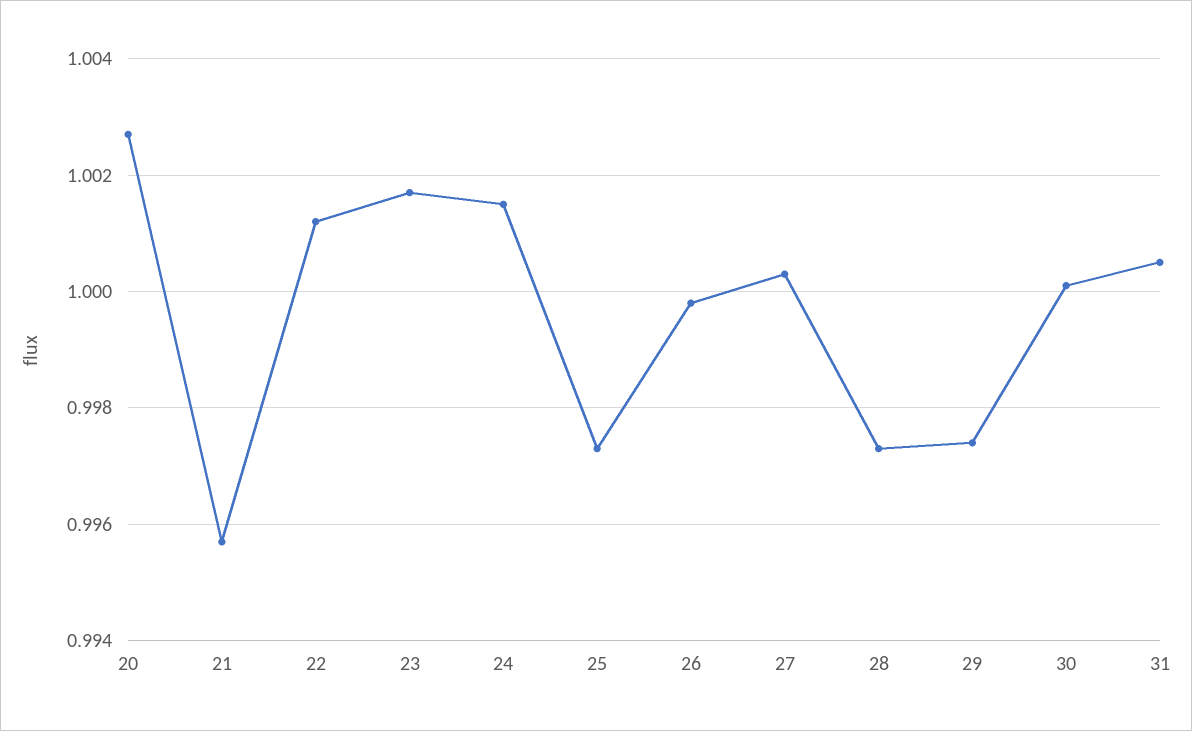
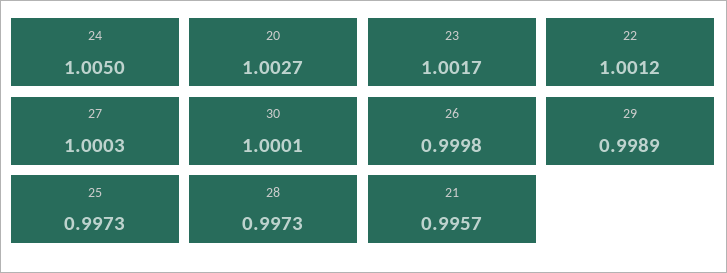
  {
    "20": 1.0027,
    "21": 0.9957,
    "22": 1.0012,
    "23": 1.0017,
-   "24": 1.0015,
+   "24": 1.005,
    "25": 0.9973,
    "26": 0.9998,
    "27": 1.0003,
    "28": 0.9973,
-   "29": 0.9975,
+   "29": 0.9989,
-   "30": 1.0001,
+   "30": 1.0001
-   "31": 1.0005
  }

